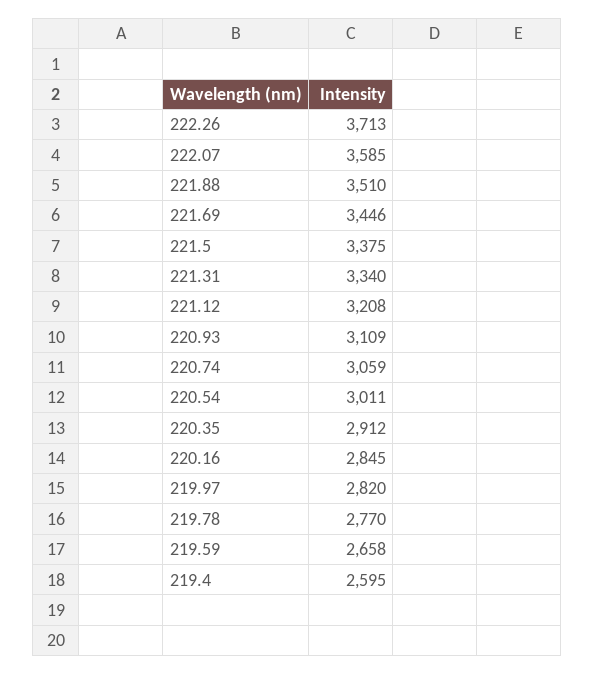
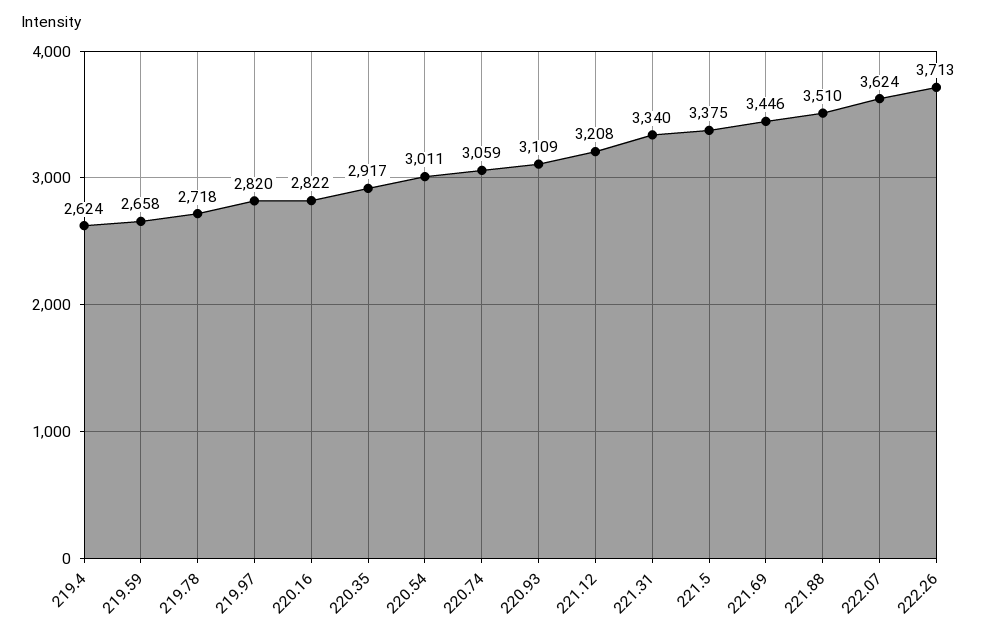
  {
    "222.26": 3713,
-   "222.07": 3585,
+   "222.07": 3624,
    "221.88": 3510,
    "221.69": 3446,
    "221.5": 3375,
    "221.31": 3340,
    "221.12": 3208,
    "220.93": 3109,
    "220.74": 3059,
    "220.54": 3011,
-   "220.35": 2912,
+   "220.35": 2917,
-   "220.16": 2845,
+   "220.16": 2822,
    "219.97": 2820,
-   "219.78": 2770,
+   "219.78": 2718,
    "219.59": 2658,
-   "219.4": 2595
+   "219.4": 2624
  }

